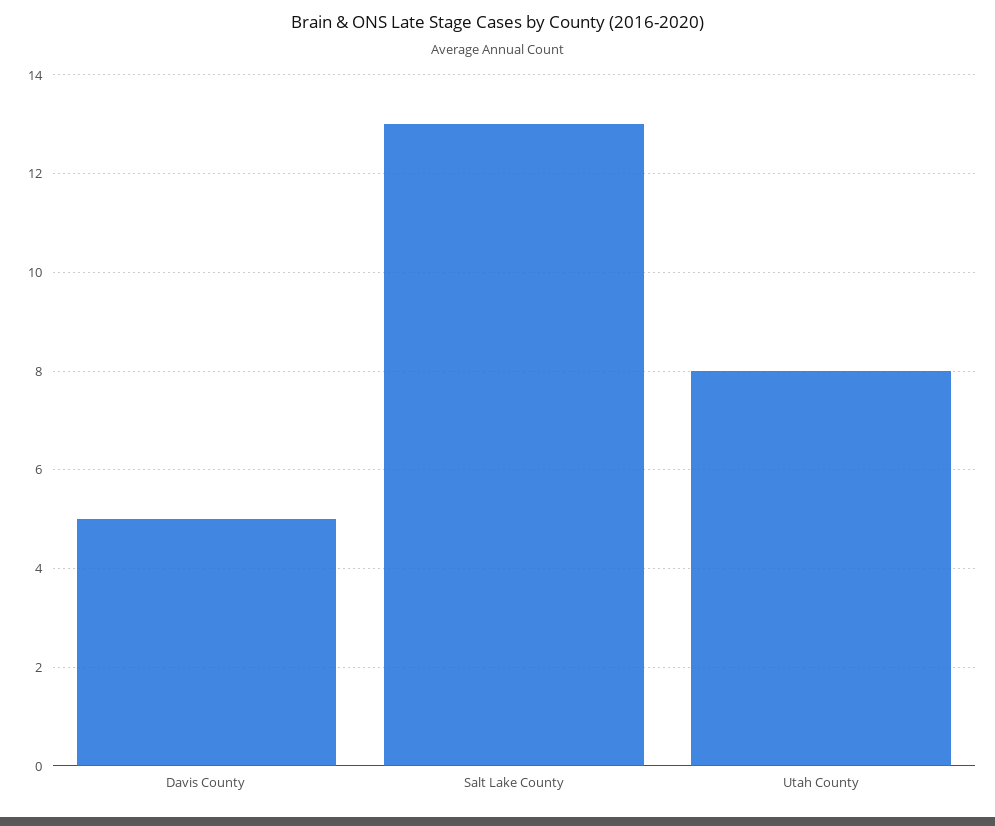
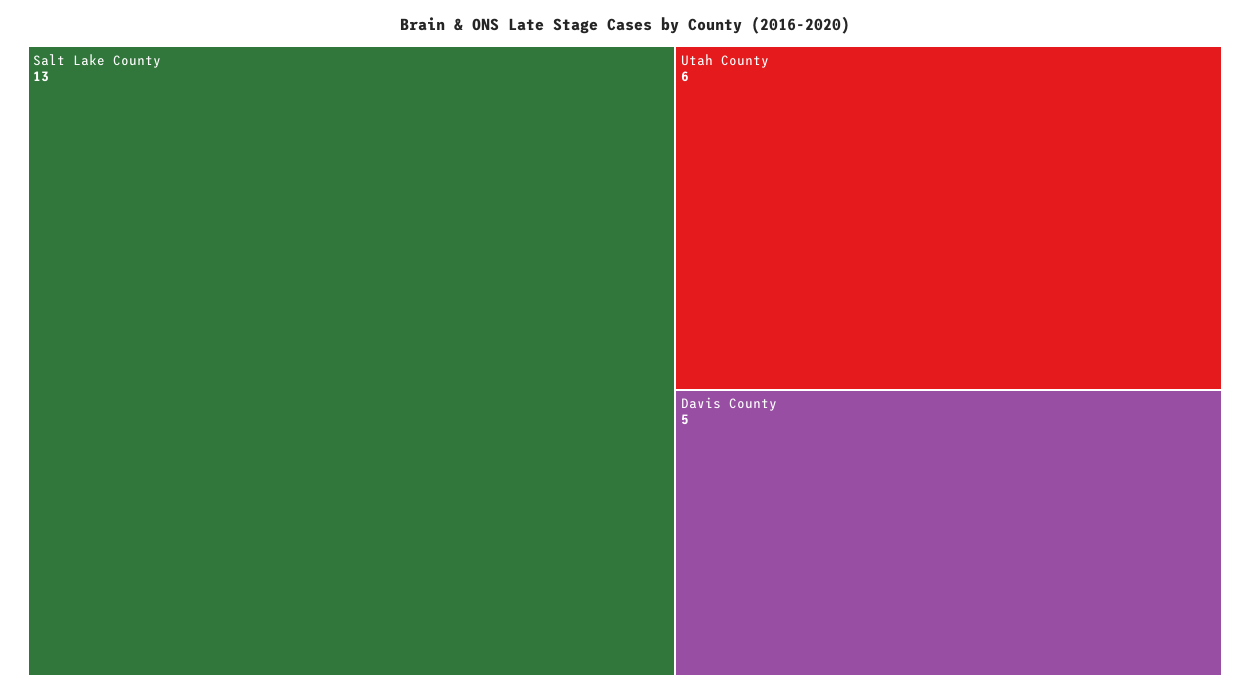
  {
    "Davis County": 5,
    "Salt Lake County": 13,
-   "Utah County": 8
+   "Utah County": 6
  }

